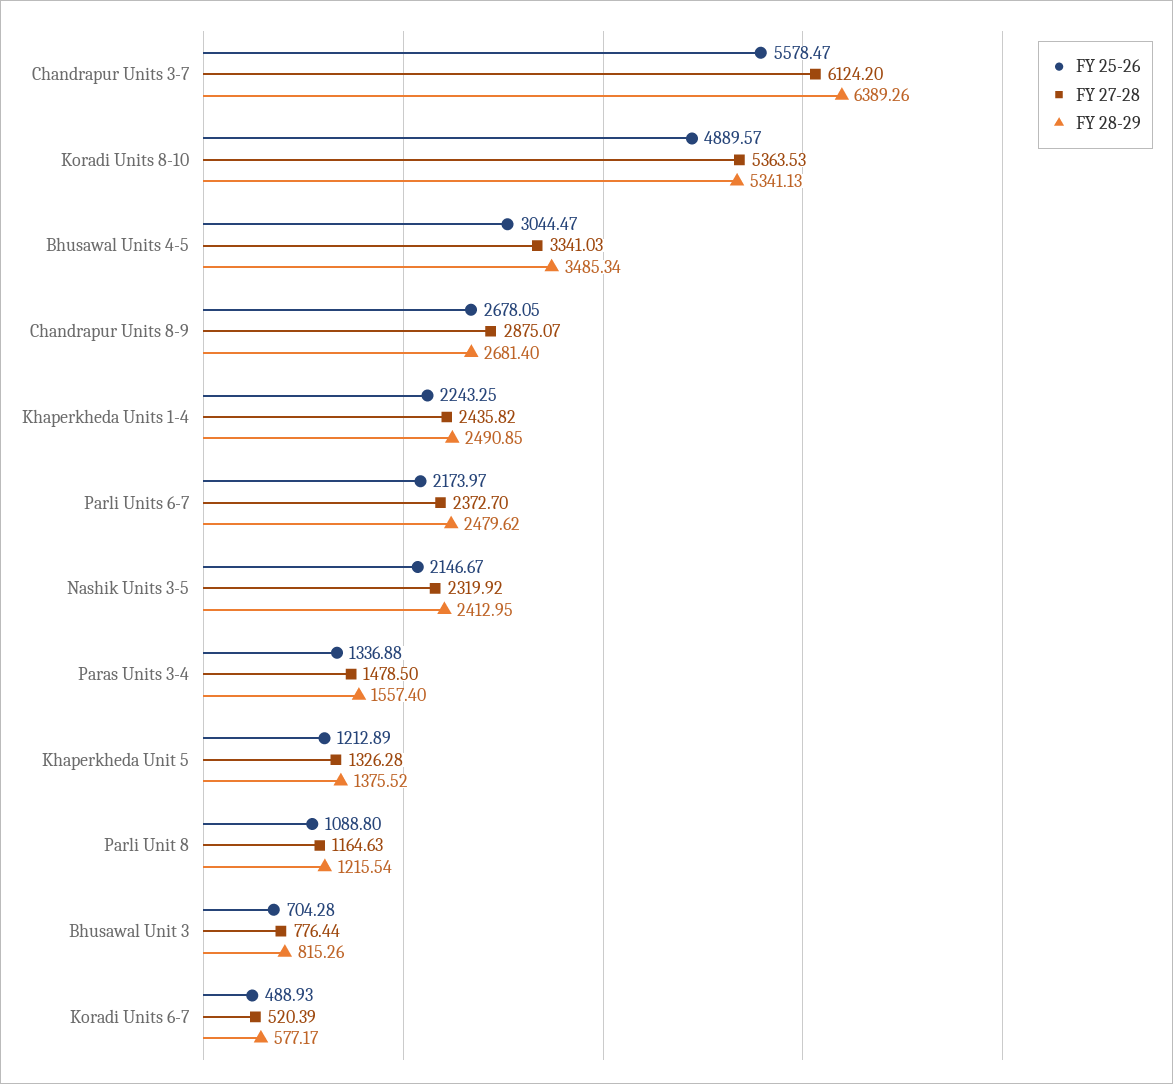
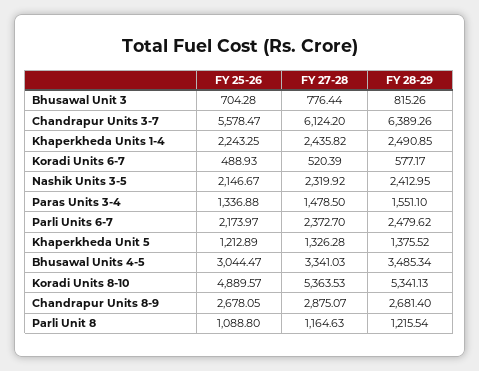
  {
    "FY 25-26": {
      "Chandrapur Units 3-7": 5578.47,
      "Koradi Units 8-10": 4889.57,
      "Bhusawal Units 4-5": 3044.47,
      "Chandrapur Units 8-9": 2678.05,
      "Khaperkheda Units 1-4": 2243.25,
      "Parli Units 6-7": 2173.97,
      "Nashik Units 3-5": 2146.67,
      "Paras Units 3-4": 1336.88,
      "Khaperkheda Unit 5": 1212.89,
      "Parli Unit 8": 1088.8,
      "Bhusawal Unit 3": 704.28,
      "Koradi Units 6-7": 488.93
    },
    "FY 27-28": {
      "Chandrapur Units 3-7": 6124.2,
      "Koradi Units 8-10": 5363.53,
      "Bhusawal Units 4-5": 3341.03,
      "Chandrapur Units 8-9": 2875.07,
      "Khaperkheda Units 1-4": 2435.82,
      "Parli Units 6-7": 2372.7,
      "Nashik Units 3-5": 2319.92,
      "Paras Units 3-4": 1478.5,
      "Khaperkheda Unit 5": 1326.28,
      "Parli Unit 8": 1164.63,
      "Bhusawal Unit 3": 776.44,
      "Koradi Units 6-7": 520.39
    },
    "FY 28-29": {
      "Chandrapur Units 3-7": 6389.26,
      "Koradi Units 8-10": 5341.13,
      "Bhusawal Units 4-5": 3485.34,
      "Chandrapur Units 8-9": 2681.4,
      "Khaperkheda Units 1-4": 2490.85,
      "Parli Units 6-7": 2479.62,
      "Nashik Units 3-5": 2412.95,
-     "Paras Units 3-4": 1557.4,
+     "Paras Units 3-4": 1551.1,
      "Khaperkheda Unit 5": 1375.52,
      "Parli Unit 8": 1215.54,
      "Bhusawal Unit 3": 815.26,
      "Koradi Units 6-7": 577.17
    }
  }

